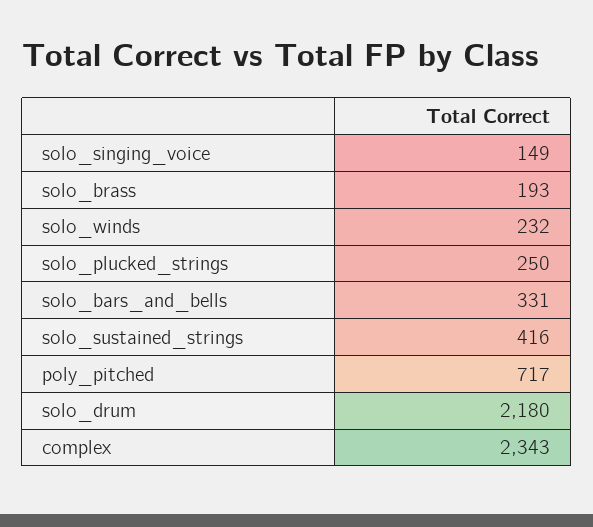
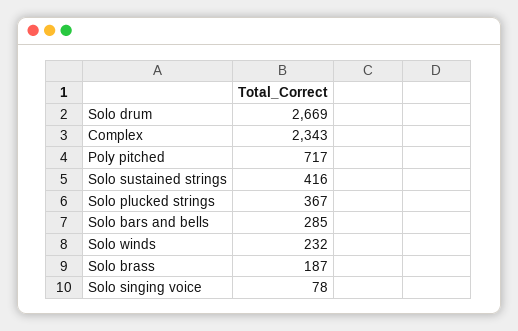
  {
-   "solo_singing_voice": 149,
+   "solo_singing_voice": 78,
-   "solo_brass": 193,
+   "solo_brass": 187,
    "solo_winds": 232,
-   "solo_plucked_strings": 250,
+   "solo_plucked_strings": 367,
-   "solo_bars_and_bells": 331,
+   "solo_bars_and_bells": 285,
    "solo_sustained_strings": 416,
    "poly_pitched": 717,
-   "solo_drum": 2180,
+   "solo_drum": 2669,
    "complex": 2343
  }

